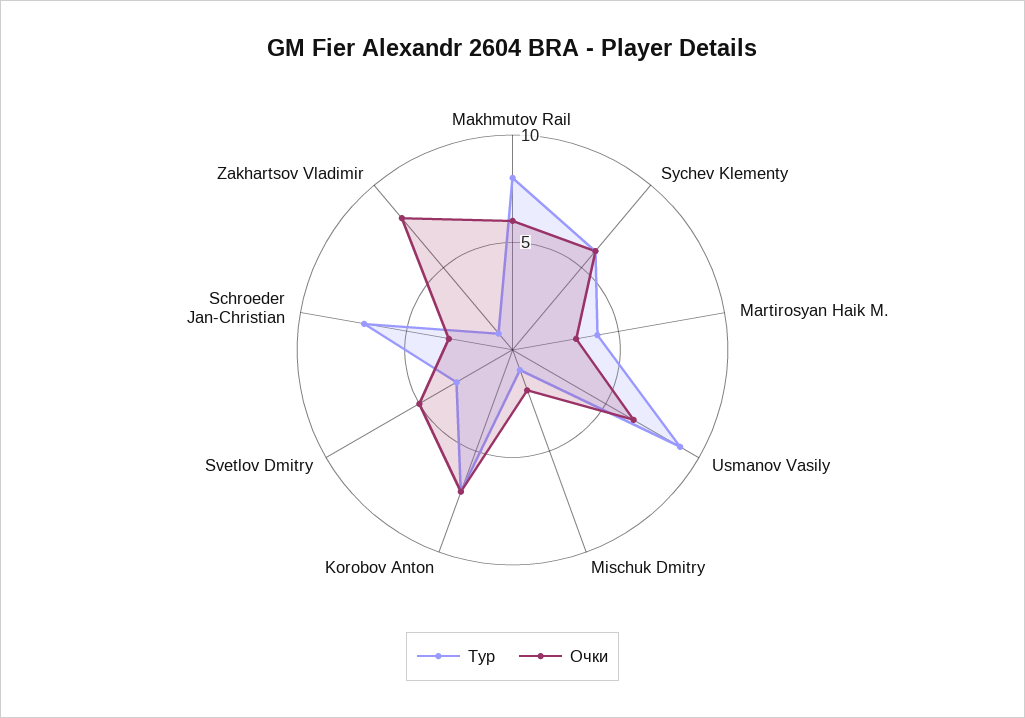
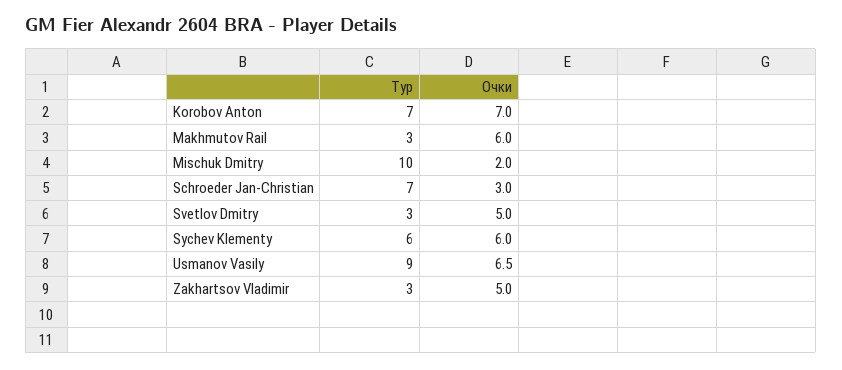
  {
    "Тур": {
-     "Makhmutov Rail": 8,
+     "Makhmutov Rail": 3,
      "Sychev Klementy": 6,
-     "Martirosyan Haik M.": 4,
      "Usmanov Vasily": 9,
-     "Mischuk Dmitry": 1,
+     "Mischuk Dmitry": 10,
      "Korobov Anton": 7,
      "Svetlov Dmitry": 3,
      "Schroeder Jan-Christian": 7,
-     "Zakhartsov Vladimir": 1
+     "Zakhartsov Vladimir": 3
    },
    "Очки": {
      "Makhmutov Rail": 6,
      "Sychev Klementy": 6,
-     "Martirosyan Haik M.": 3,
      "Usmanov Vasily": 6.5,
      "Mischuk Dmitry": 2,
      "Korobov Anton": 7,
      "Svetlov Dmitry": 5,
      "Schroeder Jan-Christian": 3,
-     "Zakhartsov Vladimir": 8
+     "Zakhartsov Vladimir": 5
    }
  }

